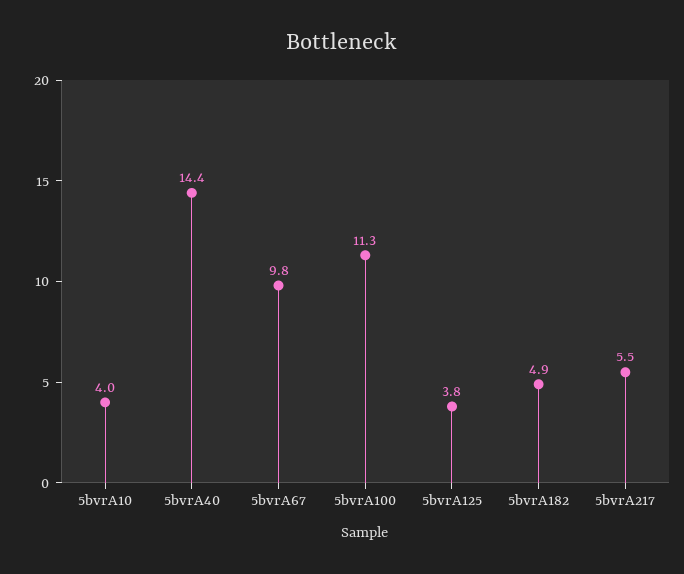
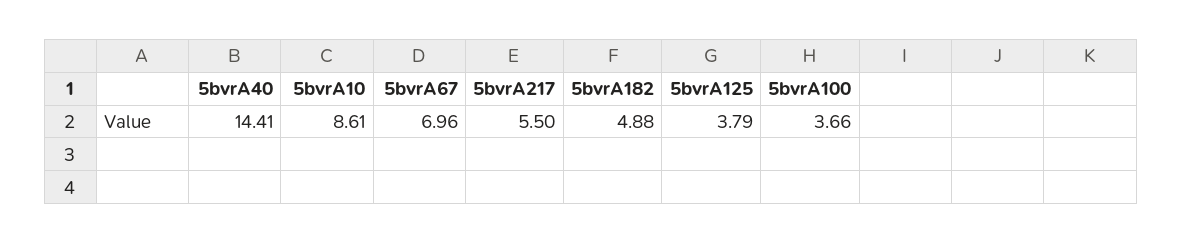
  {
-   "5bvrA10": 4,
+   "5bvrA10": 8.61,
    "5bvrA40": 14.41,
-   "5bvrA67": 9.8,
+   "5bvrA67": 6.96,
-   "5bvrA100": 11.3,
+   "5bvrA100": 3.66,
    "5bvrA125": 3.79,
    "5bvrA182": 4.88,
    "5bvrA217": 5.5
  }

